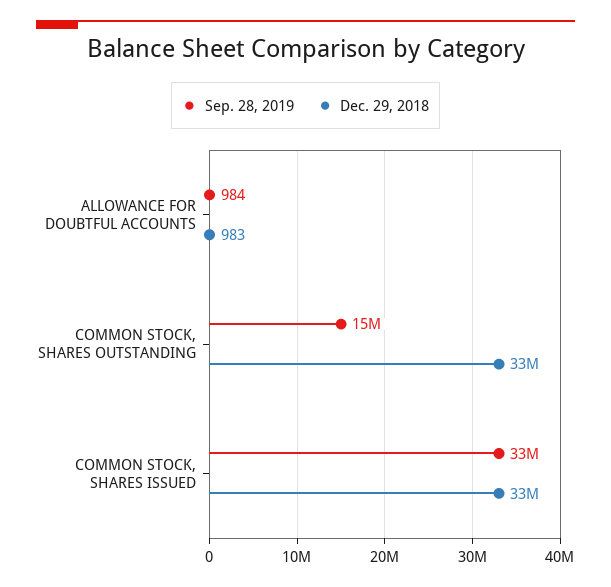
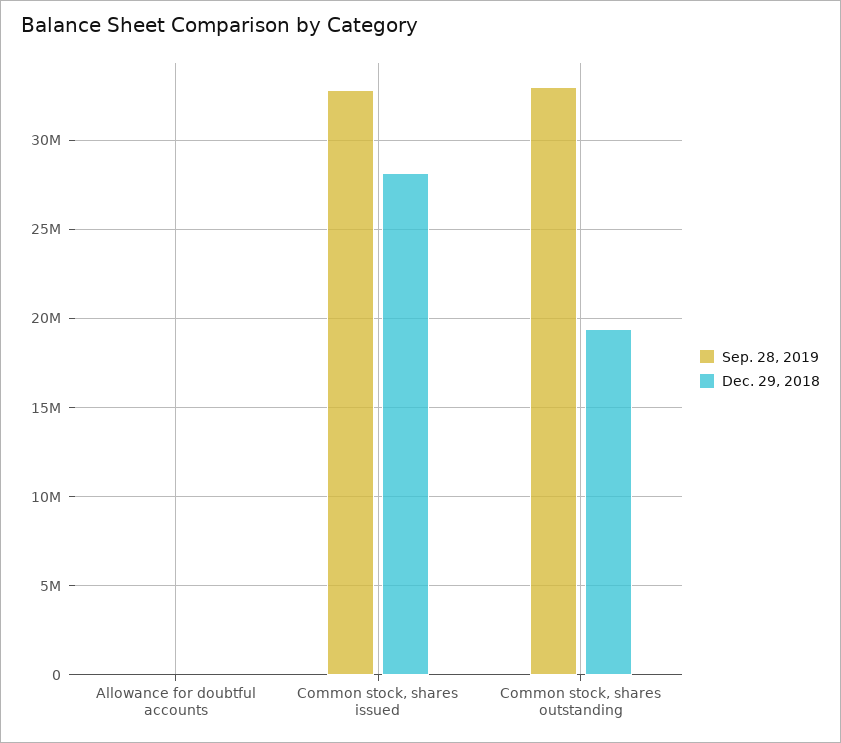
  {
    "Sep. 28, 2019": {
      "ALLOWANCE FOR DOUBTFUL ACCOUNTS": 984,
-     "COMMON STOCK, SHARES OUTSTANDING": 15000000,
+     "COMMON STOCK, SHARES OUTSTANDING": 33000000,
      "COMMON STOCK, SHARES ISSUED": 33000000
    },
    "Dec. 29, 2018": {
      "ALLOWANCE FOR DOUBTFUL ACCOUNTS": 983,
-     "COMMON STOCK, SHARES OUTSTANDING": 33000000,
+     "COMMON STOCK, SHARES OUTSTANDING": 19500000,
-     "COMMON STOCK, SHARES ISSUED": 33000000
+     "COMMON STOCK, SHARES ISSUED": 28000000
    }
  }

